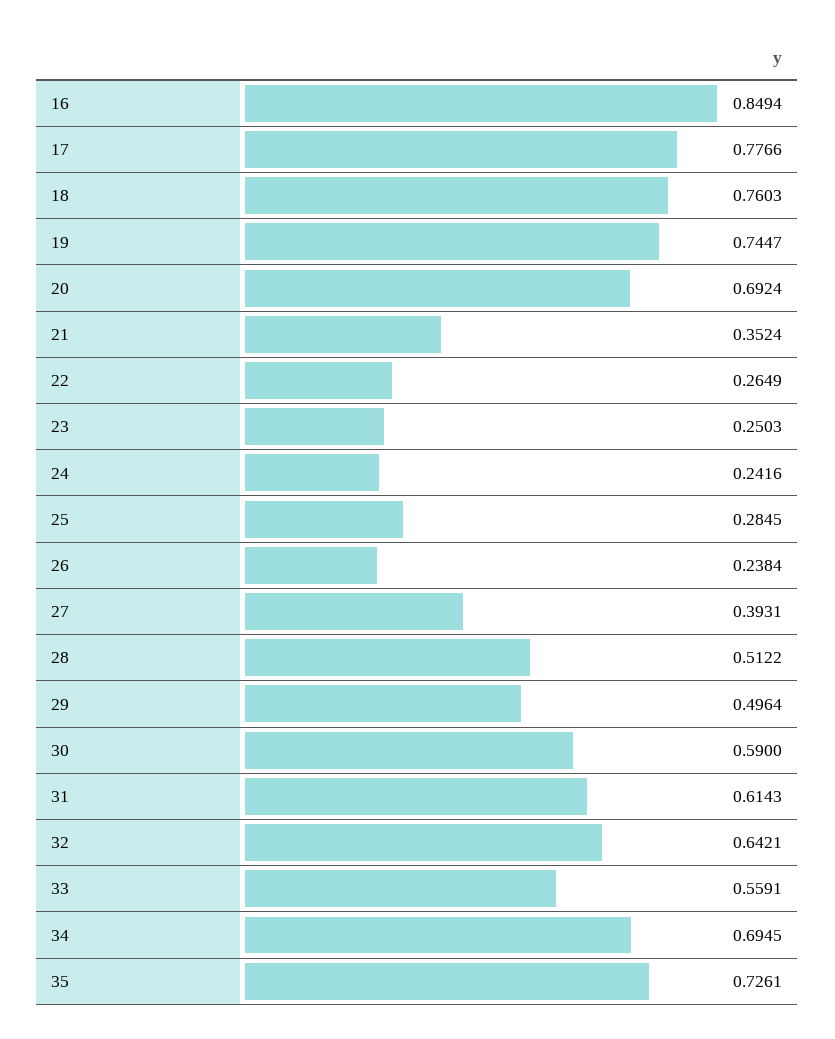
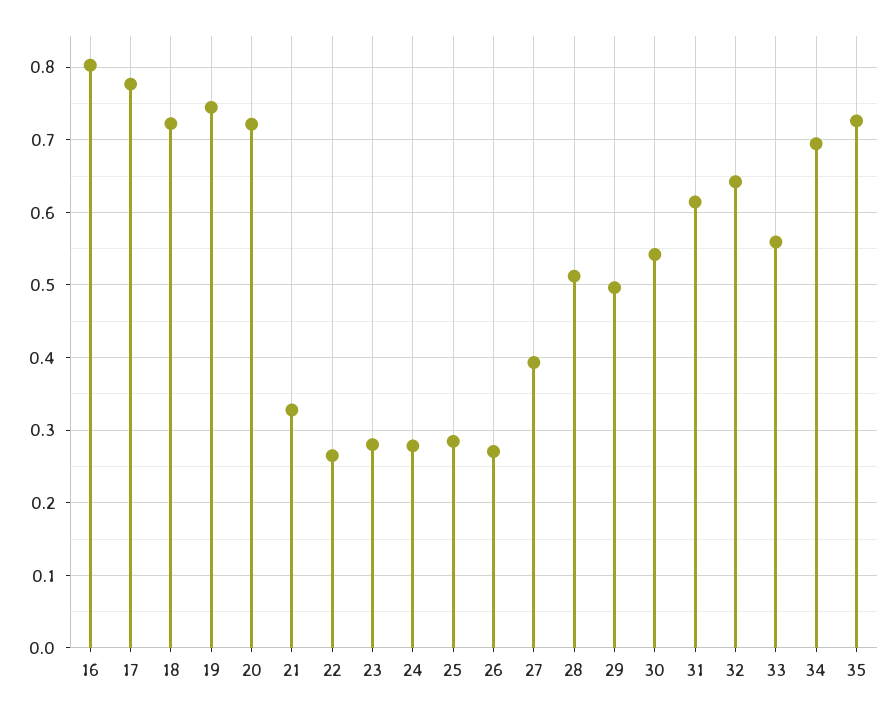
  {
-   "16": 0.8494,
+   "16": 0.8,
    "17": 0.7766,
-   "18": 0.7603,
+   "18": 0.72,
    "19": 0.7447,
-   "20": 0.6924,
+   "20": 0.72,
-   "21": 0.3524,
+   "21": 0.33,
    "22": 0.2649,
-   "23": 0.2503,
+   "23": 0.28,
-   "24": 0.2416,
+   "24": 0.28,
    "25": 0.2845,
-   "26": 0.2384,
+   "26": 0.27,
    "27": 0.3931,
    "28": 0.5122,
    "29": 0.4964,
-   "30": 0.59,
+   "30": 0.54,
    "31": 0.6143,
    "32": 0.6421,
    "33": 0.5591,
    "34": 0.6945,
    "35": 0.7261
  }

